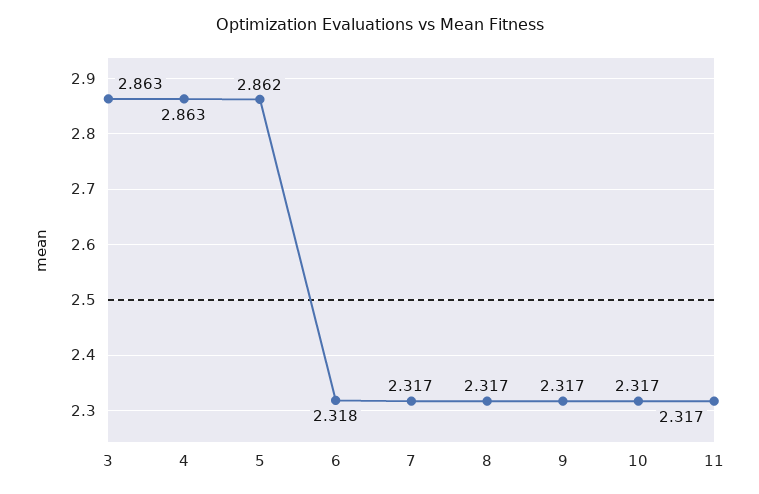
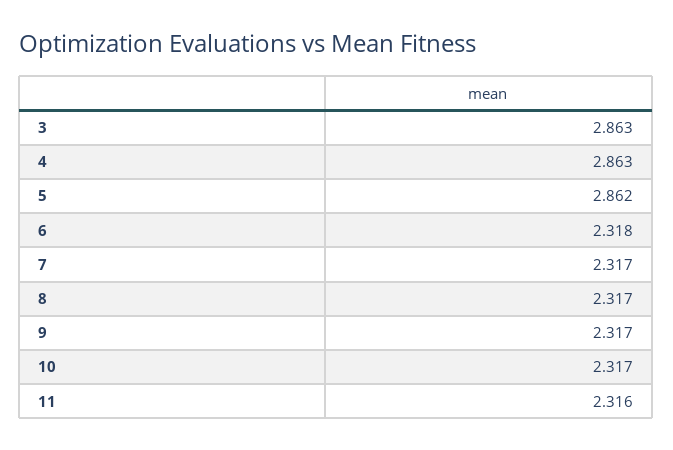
  {
    "3": 2.863,
    "4": 2.863,
    "5": 2.862,
    "6": 2.318,
    "7": 2.317,
    "8": 2.317,
    "9": 2.317,
    "10": 2.317,
-   "11": 2.317
+   "11": 2.316
  }

